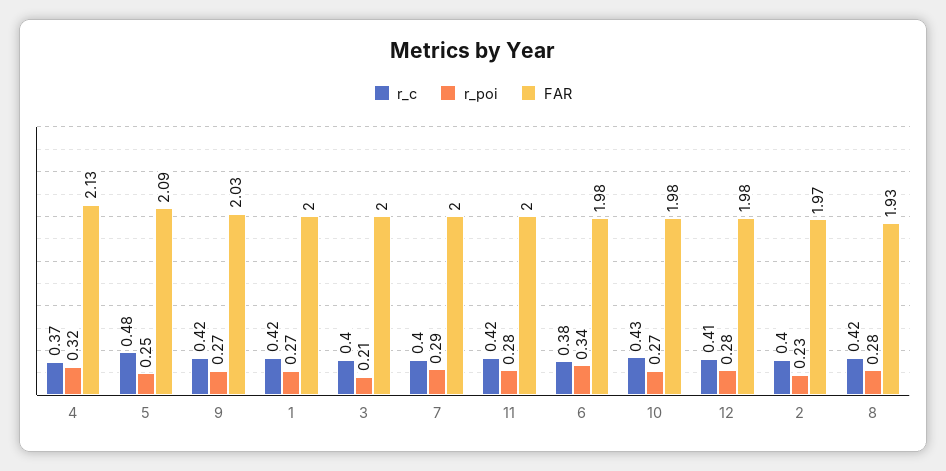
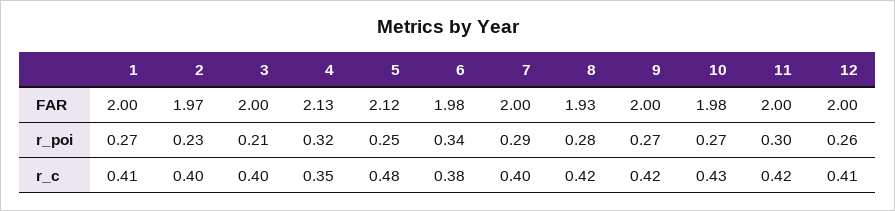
  {
    "r_c": {
-     "4": 0.37,
+     "4": 0.35,
      "5": 0.48,
      "9": 0.42,
-     "1": 0.42,
+     "1": 0.41,
      "3": 0.4,
      "7": 0.4,
      "11": 0.42,
      "6": 0.38,
      "10": 0.43,
      "12": 0.41,
      "2": 0.4,
      "8": 0.42
    },
    "r_poi": {
      "4": 0.32,
      "5": 0.25,
      "9": 0.27,
      "1": 0.27,
      "3": 0.21,
      "7": 0.29,
-     "11": 0.28,
+     "11": 0.3,
      "6": 0.34,
      "10": 0.27,
-     "12": 0.28,
+     "12": 0.26,
      "2": 0.23,
      "8": 0.28
    },
    "FAR": {
      "4": 2.13,
-     "5": 2.09,
+     "5": 2.12,
-     "9": 2.03,
+     "9": 2,
      "1": 2,
      "3": 2,
      "7": 2,
      "11": 2,
      "6": 1.98,
      "10": 1.98,
-     "12": 1.98,
+     "12": 2,
      "2": 1.97,
      "8": 1.93
    }
  }

